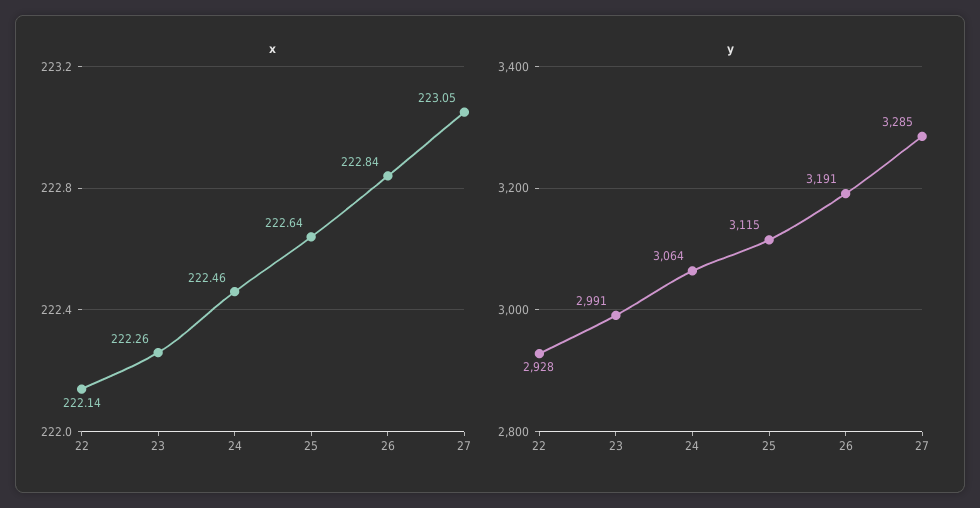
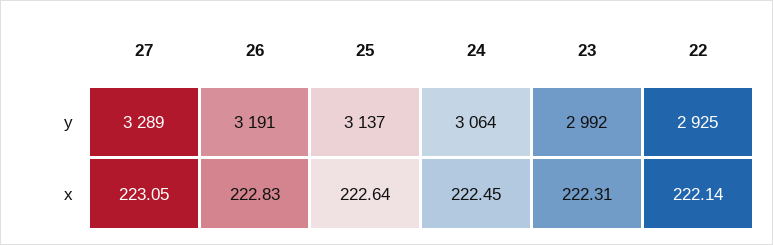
  {
    "x": {
      "22": 222.14,
-     "23": 222.26,
+     "23": 222.31,
-     "24": 222.46,
+     "24": 222.45,
      "25": 222.64,
-     "26": 222.84,
+     "26": 222.83,
      "27": 223.05
    },
    "y": {
-     "22": 2928,
+     "22": 2925,
-     "23": 2991,
+     "23": 2992,
      "24": 3064,
-     "25": 3115,
+     "25": 3137,
      "26": 3191,
-     "27": 3285
+     "27": 3289
    }
  }

